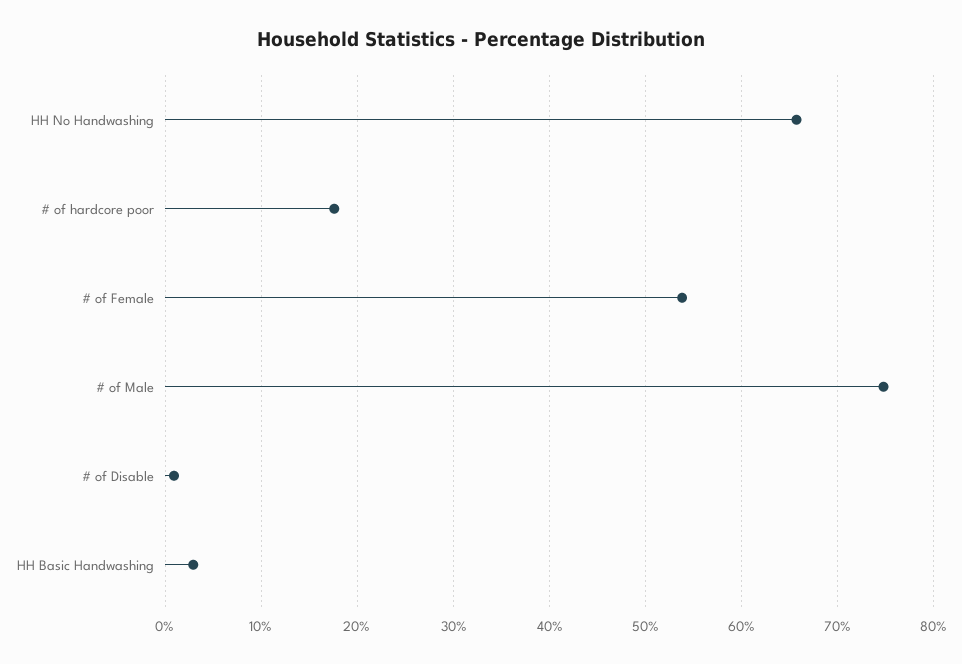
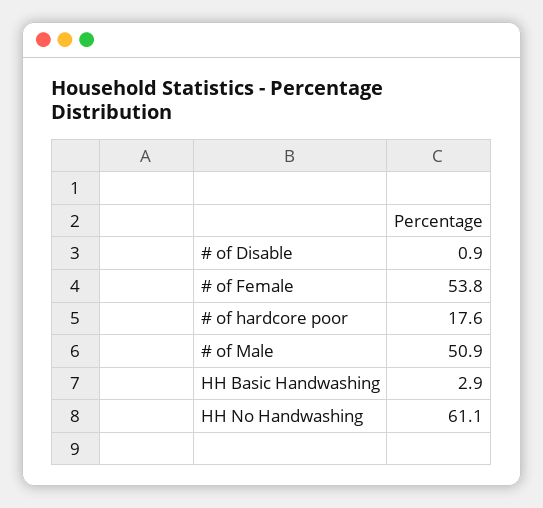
  {
-   "HH No Handwashing": 66,
+   "HH No Handwashing": 61.1,
    "# of hardcore poor": 17.6,
    "# of Female": 53.8,
-   "# of Male": 75,
+   "# of Male": 50.9,
    "# of Disable": 0.9,
    "HH Basic Handwashing": 2.9
  }

